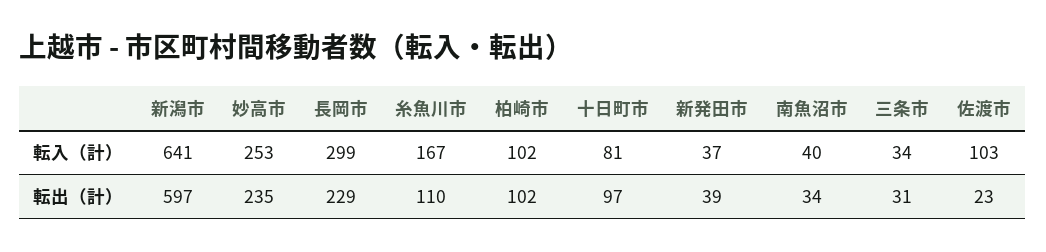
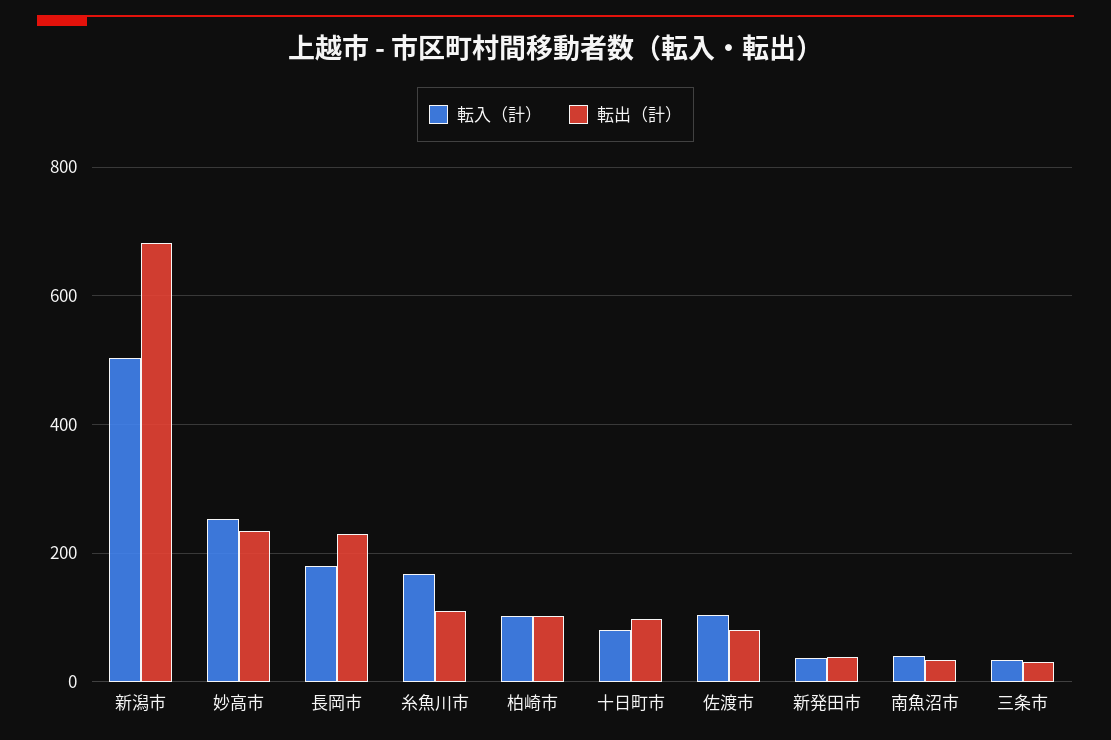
  {
    "転入（計）": {
-     "新潟市": 641,
+     "新潟市": 500,
      "妙高市": 253,
-     "長岡市": 299,
+     "長岡市": 180,
      "糸魚川市": 167,
      "柏崎市": 102,
      "十日町市": 81,
      "新発田市": 37,
      "南魚沼市": 40,
      "三条市": 34,
      "佐渡市": 103
    },
    "転出（計）": {
-     "新潟市": 597,
+     "新潟市": 680,
      "妙高市": 235,
      "長岡市": 229,
      "糸魚川市": 110,
      "柏崎市": 102,
      "十日町市": 97,
      "新発田市": 39,
      "南魚沼市": 34,
      "三条市": 31,
-     "佐渡市": 23
+     "佐渡市": 80
    }
  }

